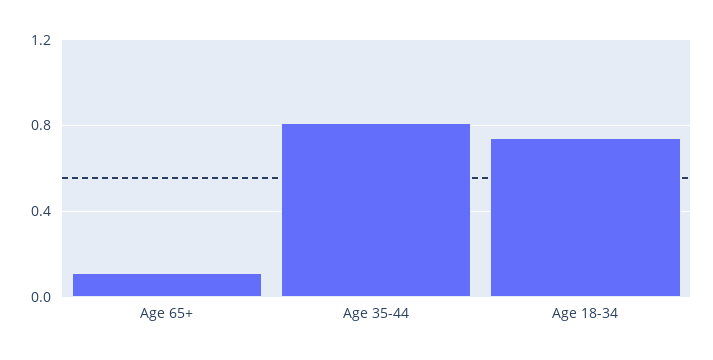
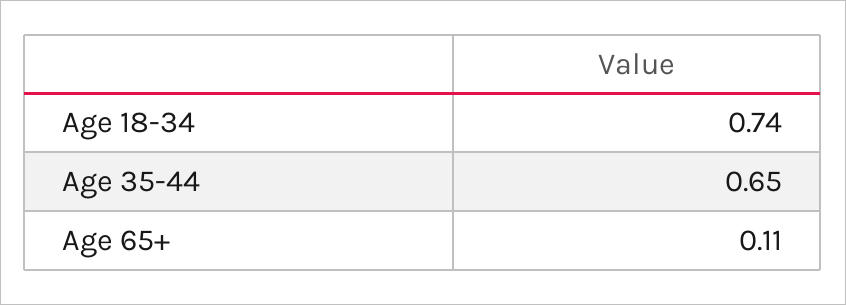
  {
    "Age 65+": 0.11,
-   "Age 35-44": 0.8,
+   "Age 35-44": 0.65,
    "Age 18-34": 0.74
  }

